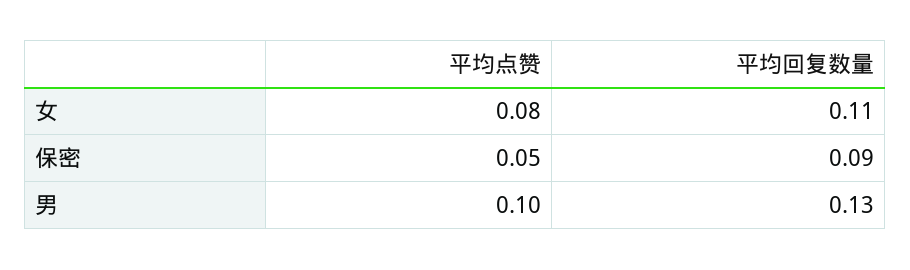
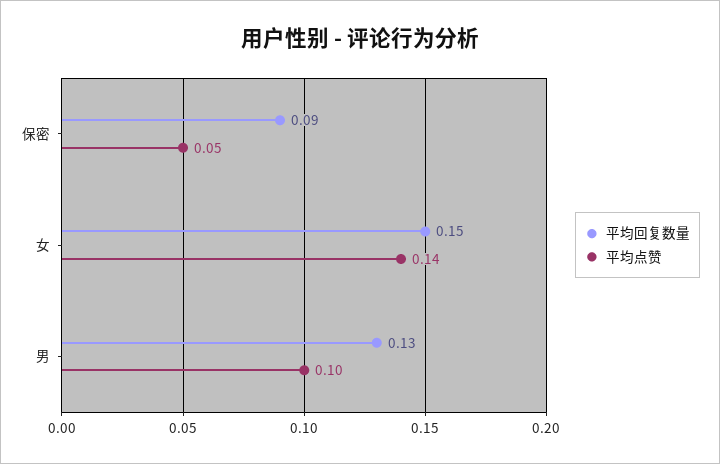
  {
    "平均点赞": {
-     "女": 0.08,
+     "女": 0.14,
      "保密": 0.05,
      "男": 0.1
    },
    "平均回复数量": {
-     "女": 0.11,
+     "女": 0.15,
      "保密": 0.09,
      "男": 0.13
    }
  }

